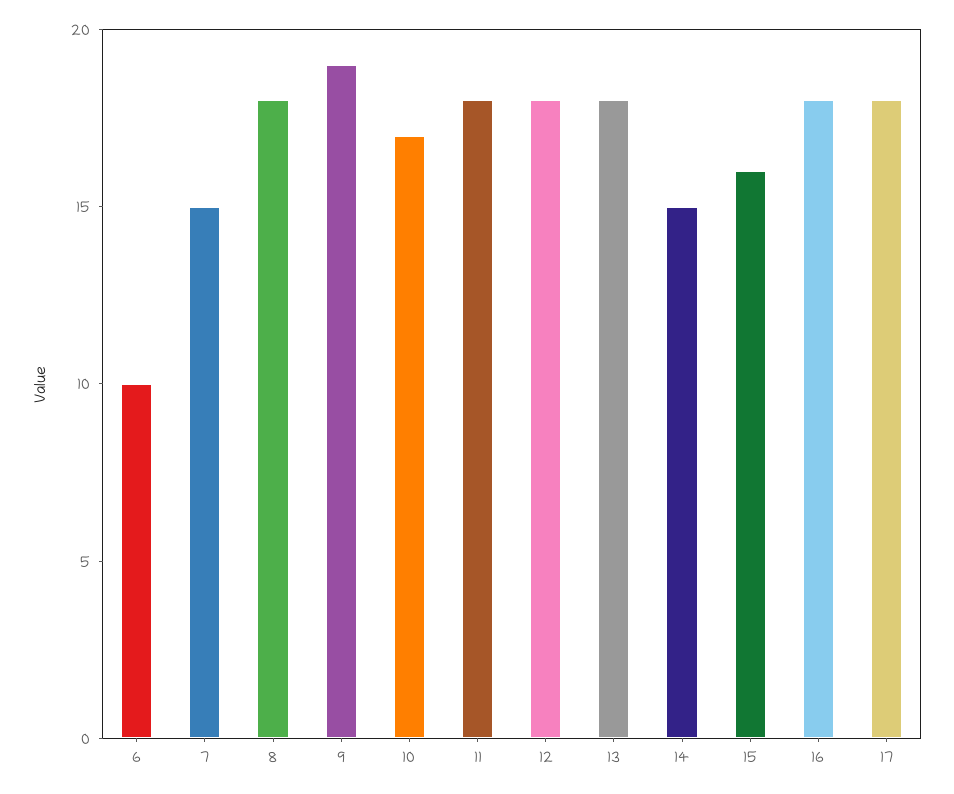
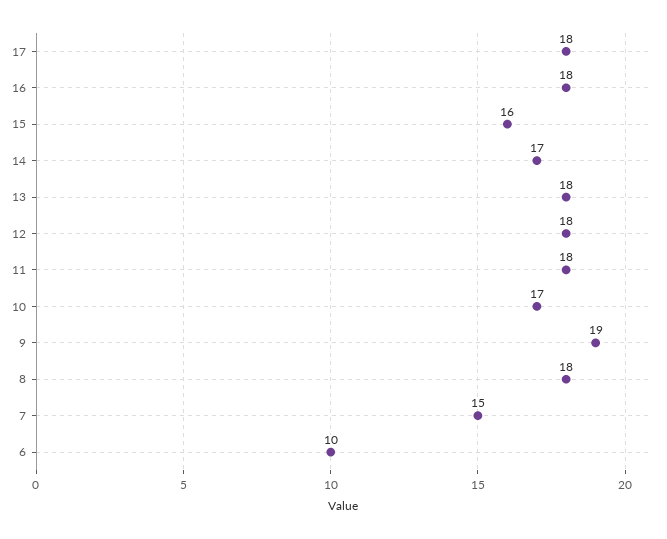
  {
    "6": 10,
    "7": 15,
    "8": 18,
    "9": 19,
    "10": 17,
    "11": 18,
    "12": 18,
    "13": 18,
-   "14": 15,
+   "14": 17,
    "15": 16,
    "16": 18,
    "17": 18
  }

